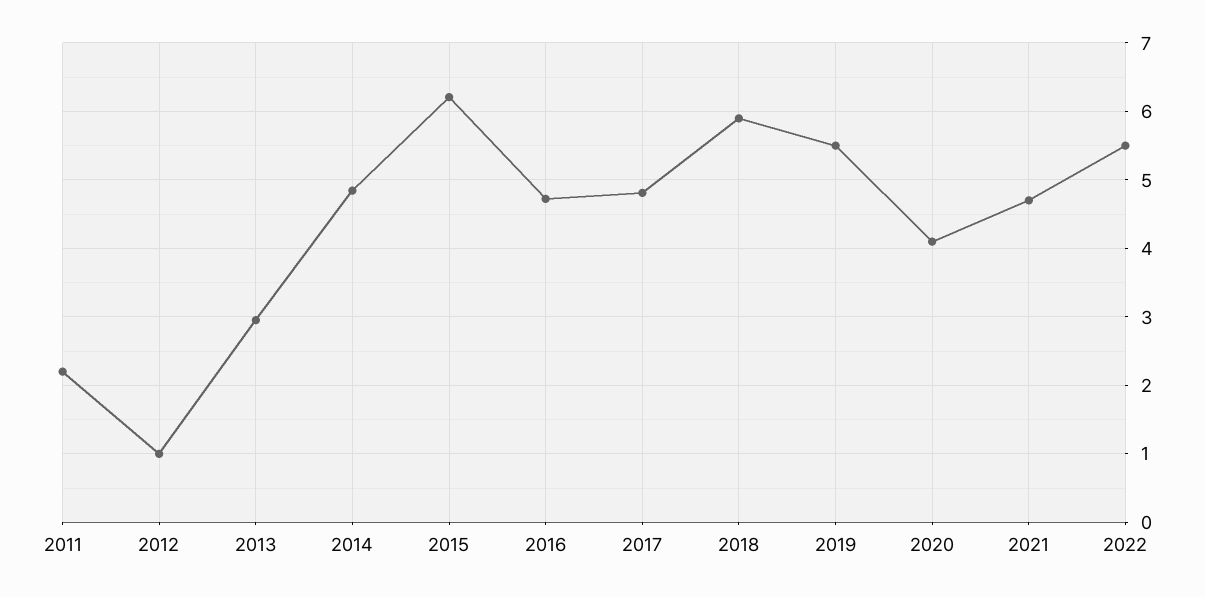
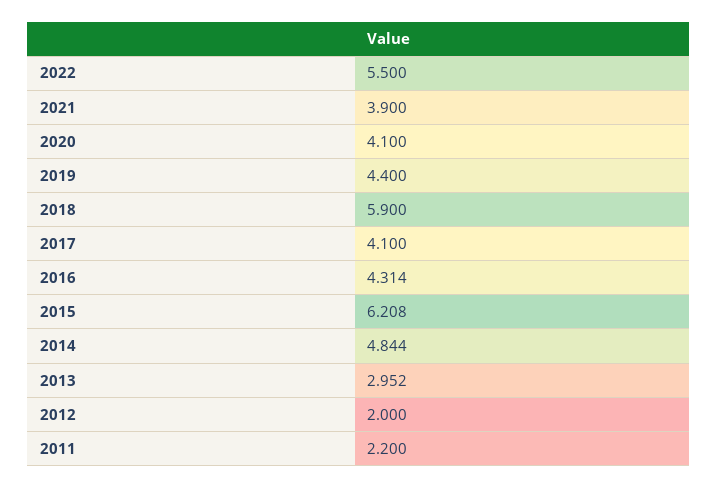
  {
    "2011": 2.2,
-   "2012": 1,
+   "2012": 2,
    "2013": 2.952,
    "2014": 4.844,
    "2015": 6.208,
-   "2016": 4.7,
+   "2016": 4.314,
-   "2017": 4.8,
+   "2017": 4.1,
    "2018": 5.9,
-   "2019": 5.5,
+   "2019": 4.4,
    "2020": 4.1,
-   "2021": 4.7,
+   "2021": 3.9,
    "2022": 5.5
  }

